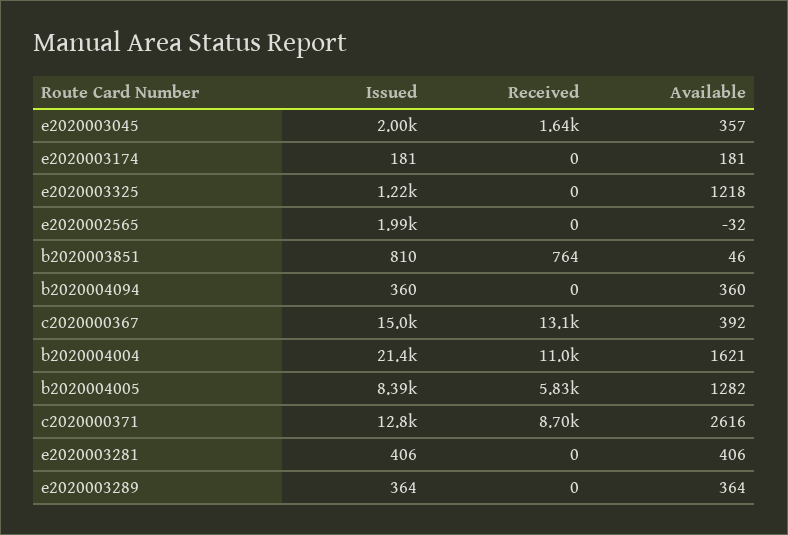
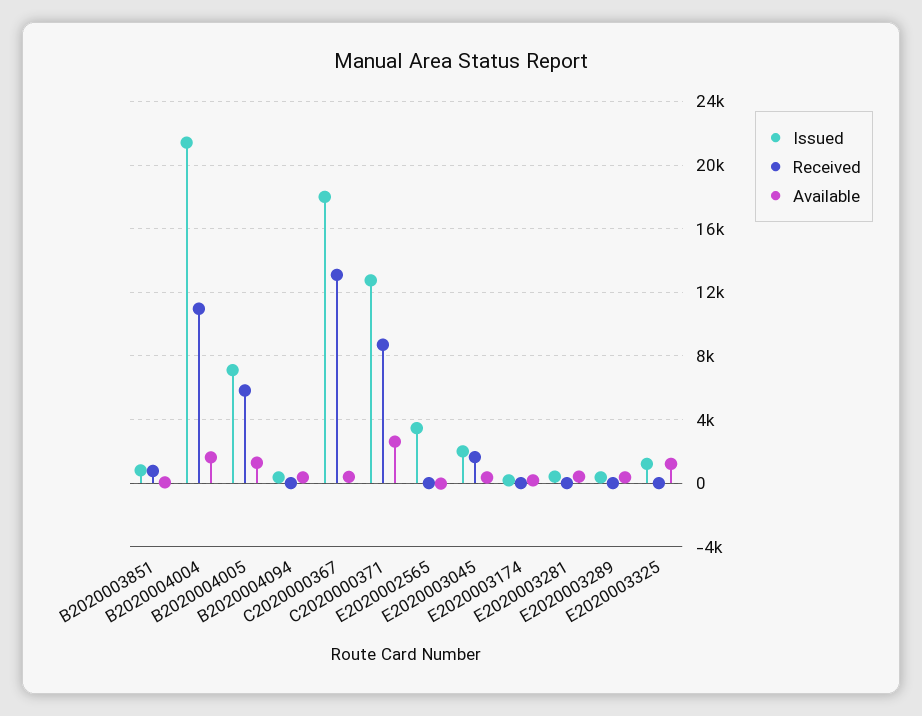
  {
    "Issued": {
      "e2020003045": 2000,
      "e2020003174": 181,
      "e2020003325": 1220,
-     "e2020002565": 1990,
+     "e2020002565": 3500,
      "b2020003851": 810,
      "b2020004094": 360,
-     "c2020000367": 15000,
+     "c2020000367": 18000,
      "b2020004004": 21400,
-     "b2020004005": 8390,
+     "b2020004005": 7000,
      "c2020000371": 12800,
      "e2020003281": 406,
      "e2020003289": 364
    },
    "Received": {
      "e2020003045": 1640,
      "e2020003174": 0,
      "e2020003325": 0,
      "e2020002565": 0,
      "b2020003851": 764,
      "b2020004094": 0,
      "c2020000367": 13100,
      "b2020004004": 11000,
      "b2020004005": 5830,
      "c2020000371": 8700,
      "e2020003281": 0,
      "e2020003289": 0
    },
    "Available": {
      "e2020003045": 357,
      "e2020003174": 181,
      "e2020003325": 1218,
      "e2020002565": -32,
      "b2020003851": 46,
      "b2020004094": 360,
      "c2020000367": 392,
      "b2020004004": 1621,
      "b2020004005": 1282,
      "c2020000371": 2616,
      "e2020003281": 406,
      "e2020003289": 364
    }
  }

